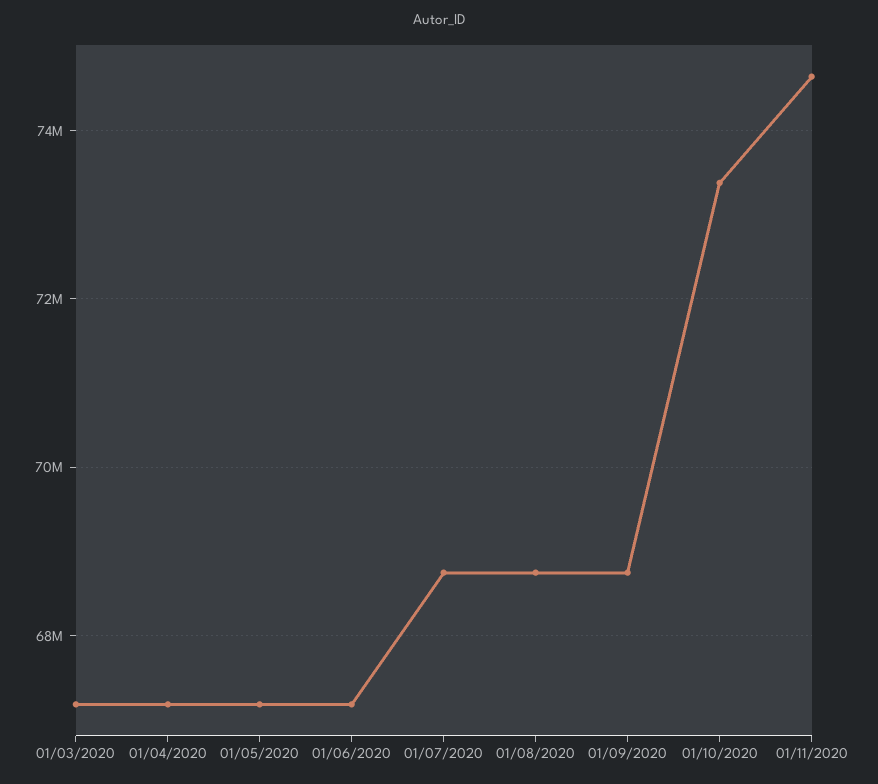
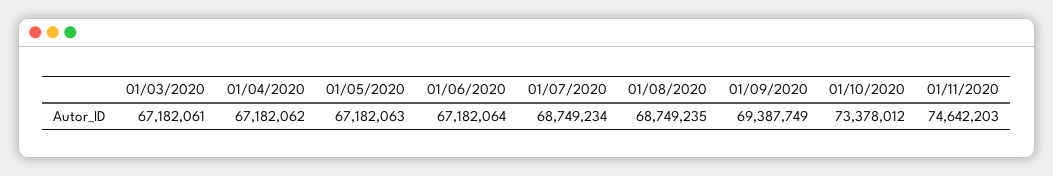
  {
    "01/03/2020": 67182061,
    "01/04/2020": 67182062,
    "01/05/2020": 67182063,
    "01/06/2020": 67182064,
    "01/07/2020": 68749234,
    "01/08/2020": 68749235,
-   "01/09/2020": 68800000,
+   "01/09/2020": 69387749,
    "01/10/2020": 73378012,
    "01/11/2020": 74642203
  }

